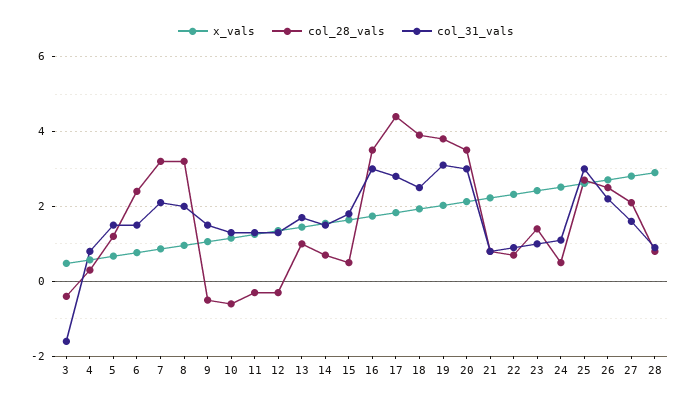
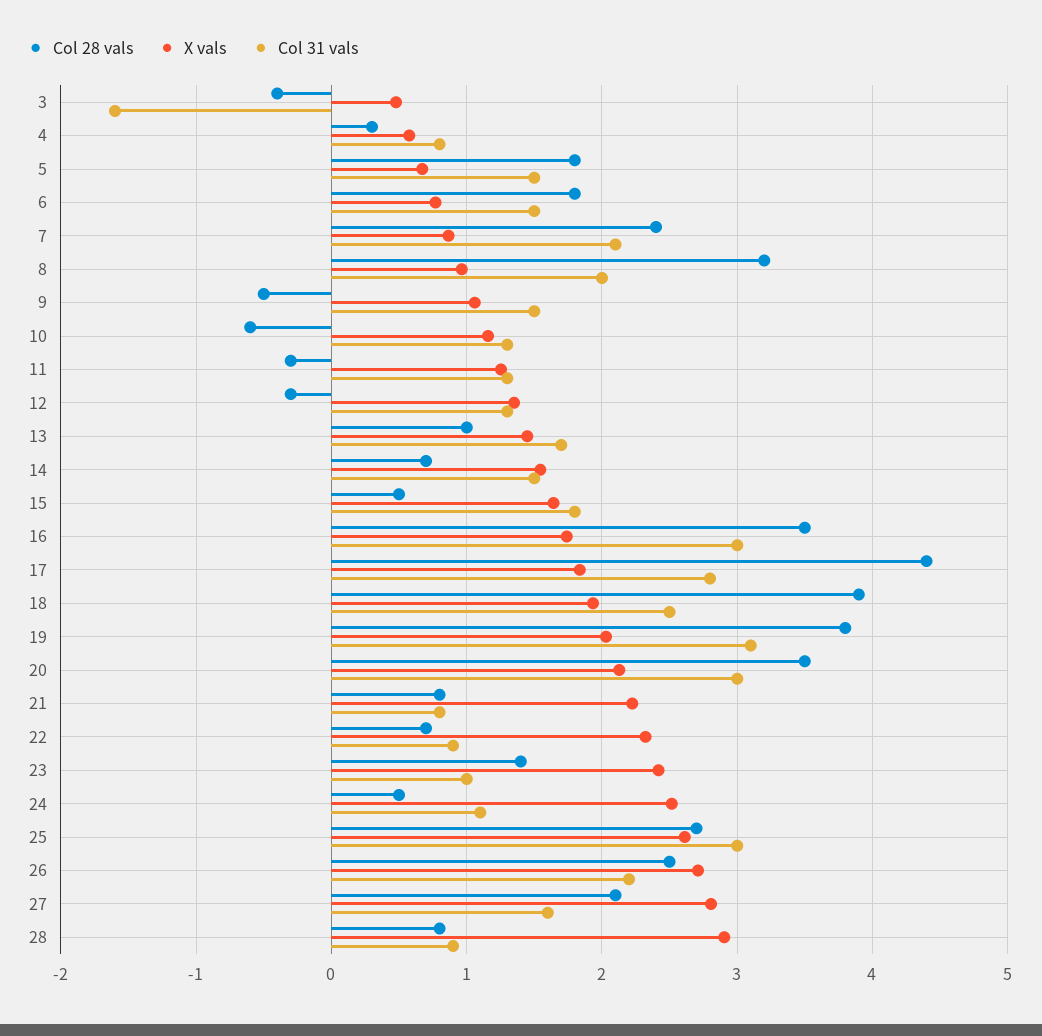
  {
    "x_vals": {
      "3": 0.5,
      "4": 0.6,
      "5": 0.7,
      "6": 0.8,
      "7": 0.9,
      "8": 1,
      "9": 1.1,
      "10": 1.2,
      "11": 1.3,
      "12": 1.4,
      "13": 1.4,
      "14": 1.5,
      "15": 1.6,
      "16": 1.7,
      "17": 1.8,
      "18": 1.9,
      "19": 2,
      "20": 2.1,
      "21": 2.2,
      "22": 2.3,
      "23": 2.4,
      "24": 2.5,
      "25": 2.6,
      "26": 2.7,
      "27": 2.8,
      "28": 2.9
    },
    "col_28_vals": {
      "3": -0.4,
      "4": 0.3,
-     "5": 1.2,
+     "5": 1.8,
-     "6": 2.4,
+     "6": 1.8,
-     "7": 3.2,
+     "7": 2.4,
      "8": 3.2,
      "9": -0.5,
      "10": -0.6,
      "11": -0.3,
      "12": -0.3,
      "13": 1,
      "14": 0.7,
      "15": 0.5,
      "16": 3.5,
      "17": 4.4,
      "18": 3.9,
      "19": 3.8,
      "20": 3.5,
      "21": 0.8,
      "22": 0.7,
      "23": 1.4,
      "24": 0.5,
      "25": 2.7,
      "26": 2.5,
      "27": 2.1,
      "28": 0.8
    },
    "col_31_vals": {
      "3": -1.6,
      "4": 0.8,
      "5": 1.5,
      "6": 1.5,
      "7": 2.1,
      "8": 2,
      "9": 1.5,
      "10": 1.3,
      "11": 1.3,
      "12": 1.3,
      "13": 1.7,
      "14": 1.5,
      "15": 1.8,
      "16": 3,
      "17": 2.8,
      "18": 2.5,
      "19": 3.1,
      "20": 3,
      "21": 0.8,
      "22": 0.9,
      "23": 1,
      "24": 1.1,
      "25": 3,
      "26": 2.2,
      "27": 1.6,
      "28": 0.9
    }
  }

